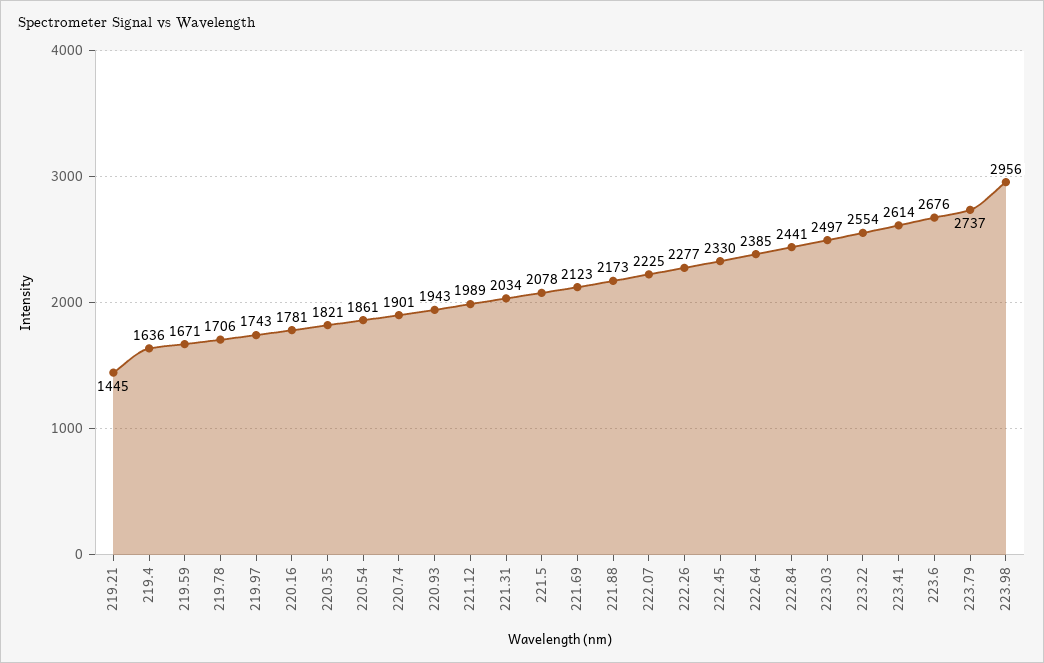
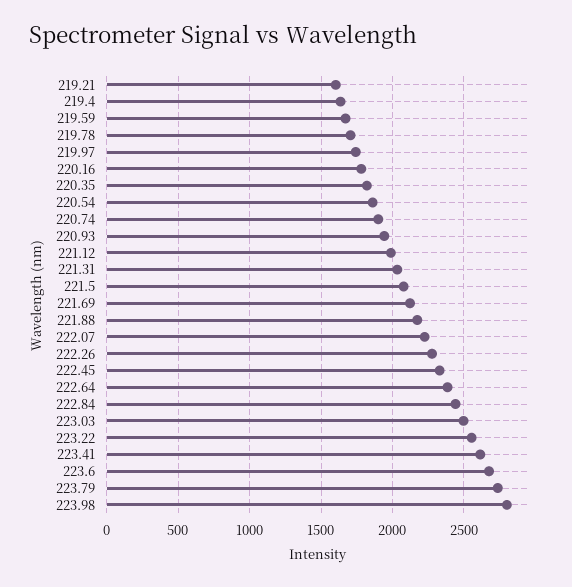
  {
-   "219.21": 1445,
+   "219.21": 1600,
    "219.4": 1636,
    "219.59": 1671,
    "219.78": 1706,
    "219.97": 1743,
    "220.16": 1781,
    "220.35": 1821,
    "220.54": 1861,
    "220.74": 1901,
    "220.93": 1943,
    "221.12": 1989,
    "221.31": 2034,
    "221.5": 2078,
    "221.69": 2123,
    "221.88": 2173,
    "222.07": 2225,
    "222.26": 2277,
    "222.45": 2330,
    "222.64": 2385,
    "222.84": 2441,
    "223.03": 2497,
    "223.22": 2554,
    "223.41": 2614,
    "223.6": 2676,
    "223.79": 2737,
-   "223.98": 2956
+   "223.98": 2800
  }

